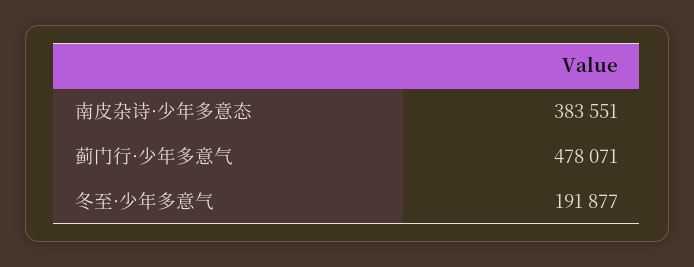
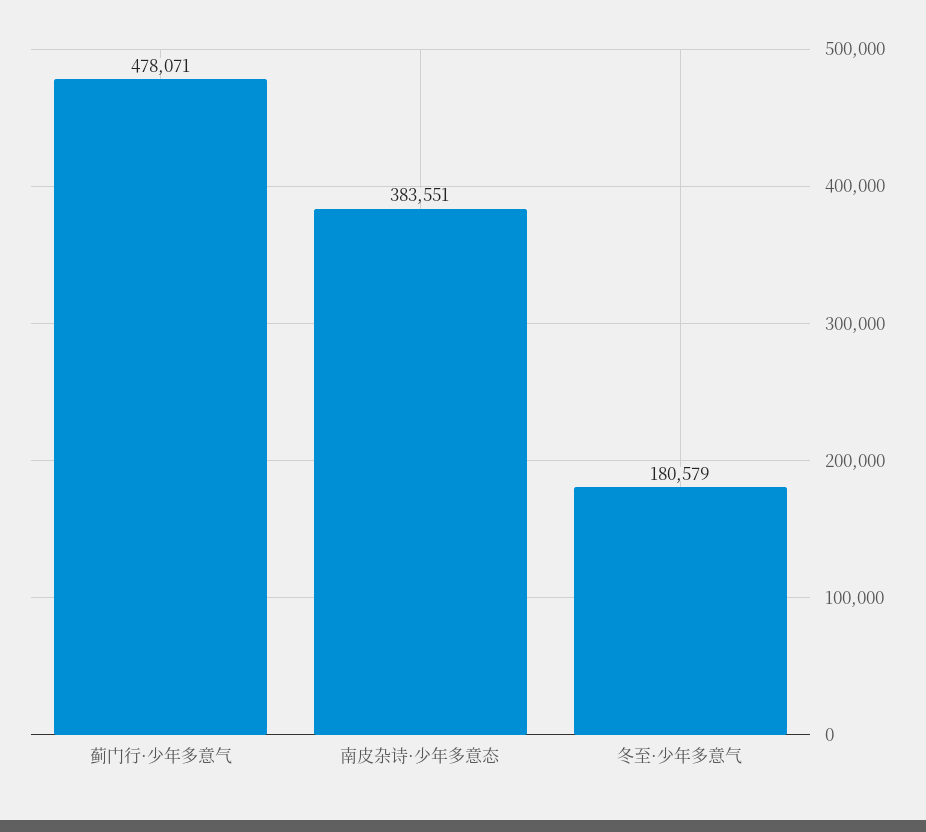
  {
    "南皮杂诗·少年多意态": 383551,
    "蓟门行·少年多意气": 478071,
-   "冬至·少年多意气": 191877
+   "冬至·少年多意气": 180579
  }

